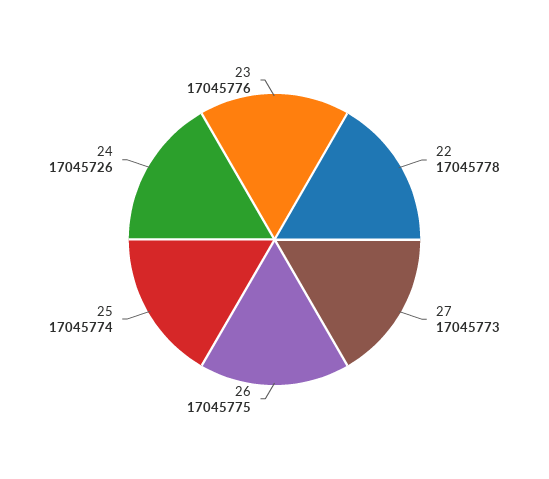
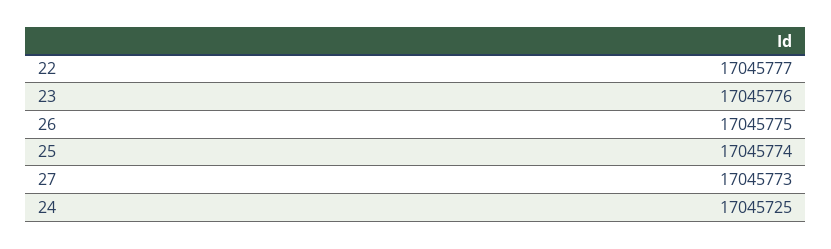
  {
-   "22": 17045778,
+   "22": 17045777,
    "27": 17045773,
    "26": 17045775,
    "25": 17045774,
-   "24": 17045726,
+   "24": 17045725,
    "23": 17045776
  }

